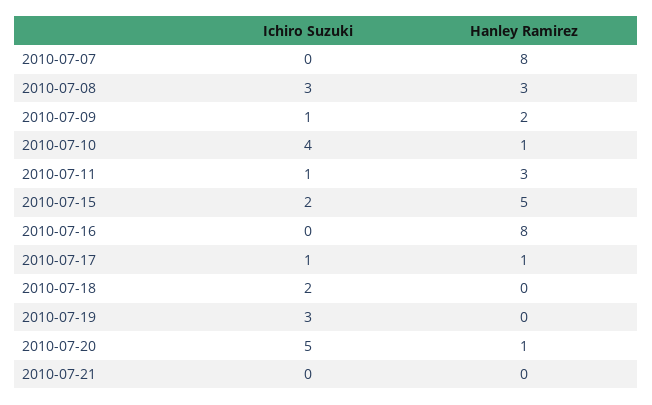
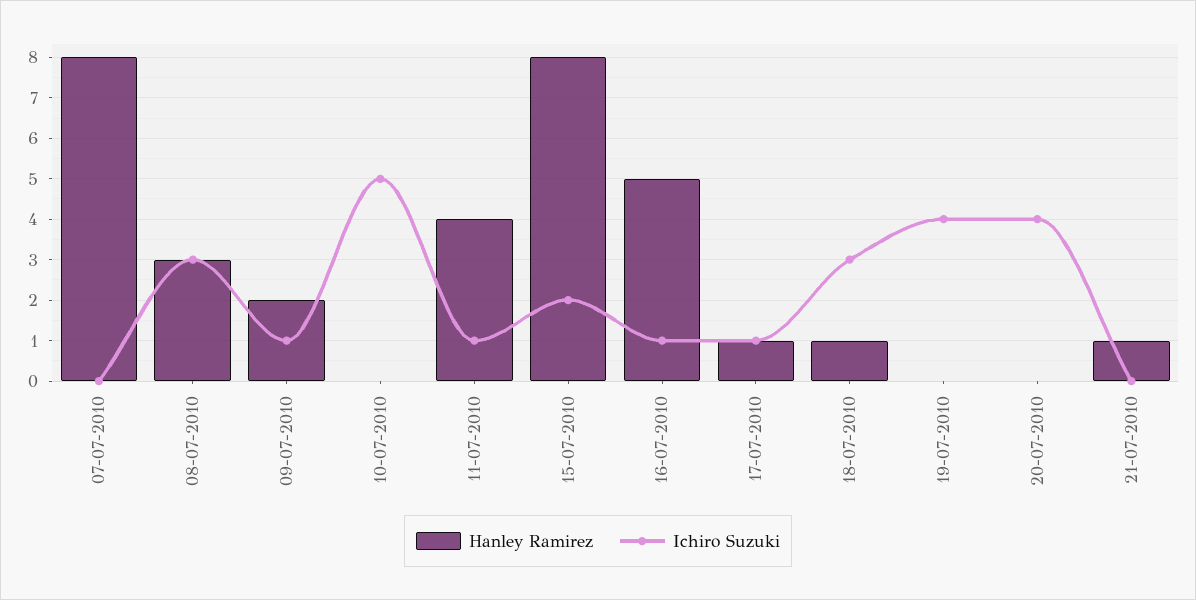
  {
    "Ichiro Suzuki": {
      "2010-07-07": 0,
      "2010-07-08": 3,
      "2010-07-09": 1,
-     "2010-07-10": 4,
+     "2010-07-10": 5,
      "2010-07-11": 1,
      "2010-07-15": 2,
-     "2010-07-16": 0,
+     "2010-07-16": 1,
      "2010-07-17": 1,
-     "2010-07-18": 2,
+     "2010-07-18": 3,
-     "2010-07-19": 3,
+     "2010-07-19": 4,
-     "2010-07-20": 5,
+     "2010-07-20": 4,
      "2010-07-21": 0
    },
    "Hanley Ramirez": {
      "2010-07-07": 8,
      "2010-07-08": 3,
      "2010-07-09": 2,
-     "2010-07-10": 1,
+     "2010-07-10": 0,
-     "2010-07-11": 3,
+     "2010-07-11": 4,
-     "2010-07-15": 5,
+     "2010-07-15": 8,
-     "2010-07-16": 8,
+     "2010-07-16": 5,
      "2010-07-17": 1,
-     "2010-07-18": 0,
+     "2010-07-18": 1,
      "2010-07-19": 0,
-     "2010-07-20": 1,
+     "2010-07-20": 0,
-     "2010-07-21": 0
+     "2010-07-21": 1
    }
  }

